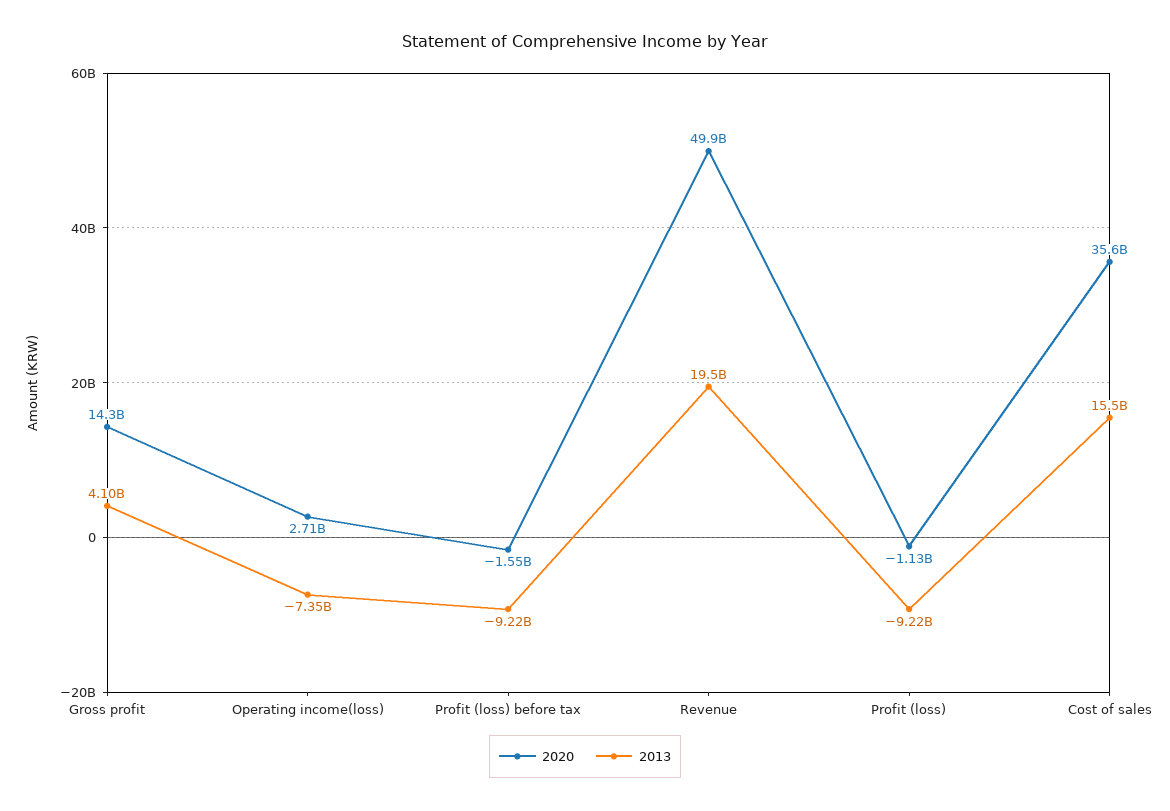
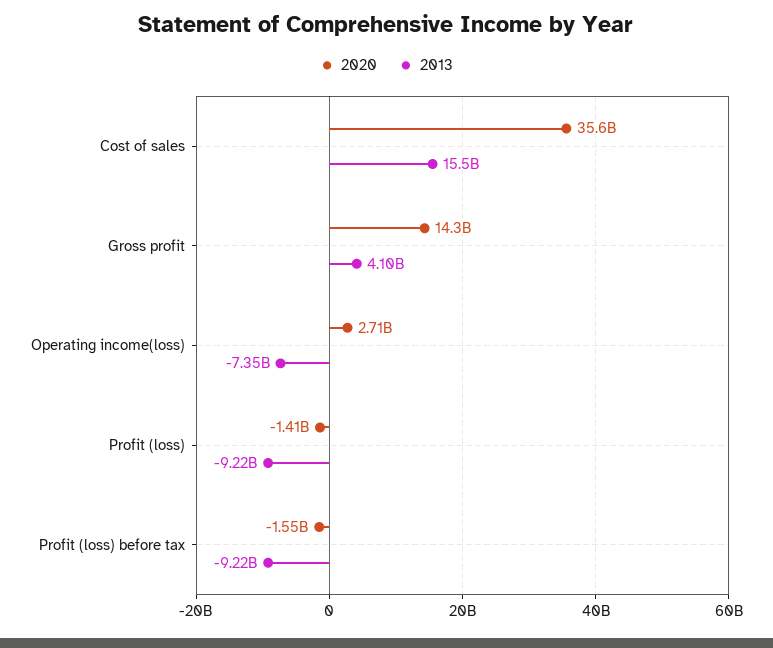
  {
    "2020": {
      "Gross profit": 14300000000,
      "Operating income(loss)": 2710000000,
      "Profit (loss) before tax": -1550000000,
-     "Revenue": 49900000000,
-     "Profit (loss)": -1130000000,
+     "Profit (loss)": -1410000000,
      "Cost of sales": 35600000000
    },
    "2013": {
      "Gross profit": 4100000000,
      "Operating income(loss)": -7350000000,
      "Profit (loss) before tax": -9220000000,
-     "Revenue": 19500000000,
      "Profit (loss)": -9220000000,
      "Cost of sales": 15500000000
    }
  }

